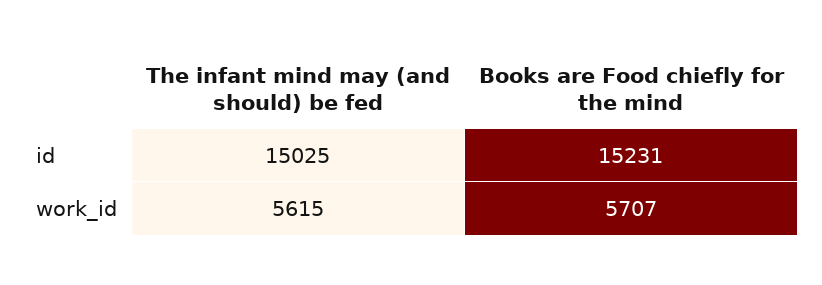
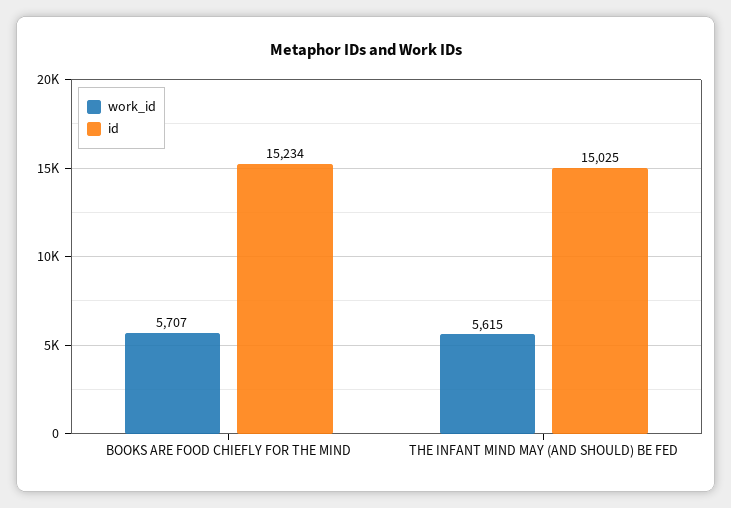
  {
    "id": {
      "The infant mind may (and should) be fed": 15025,
-     "Books are Food chiefly for the mind": 15231
+     "Books are Food chiefly for the mind": 15234
    },
    "work_id": {
      "The infant mind may (and should) be fed": 5615,
      "Books are Food chiefly for the mind": 5707
    }
  }

